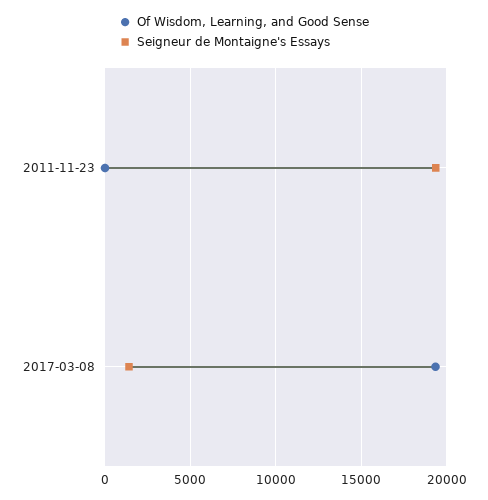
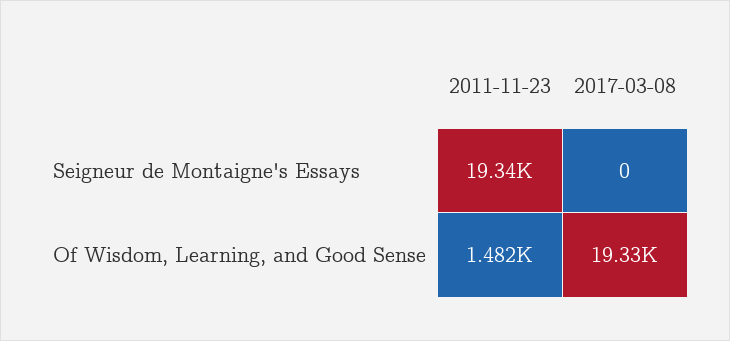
  {
    "Of Wisdom, Learning, and Good Sense": {
-     "2011-11-23": 0,
+     "2011-11-23": 1482,
      "2017-03-08": 19330
    },
    "Seigneur de Montaigne's Essays": {
      "2011-11-23": 19340,
-     "2017-03-08": 1500
+     "2017-03-08": 0
    }
  }

